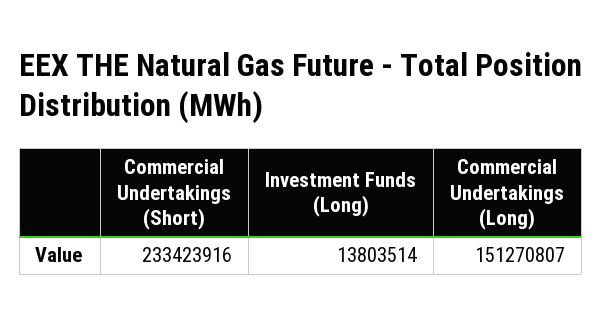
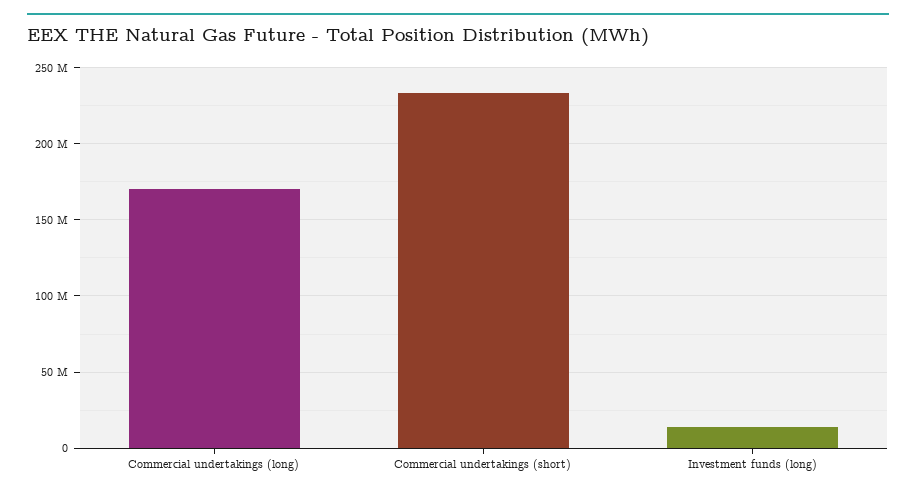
  {
    "Commercial Undertakings (Short)": 233423916,
    "Investment Funds (Long)": 13803514,
-   "Commercial Undertakings (Long)": 151270807
+   "Commercial Undertakings (Long)": 170000000
  }

